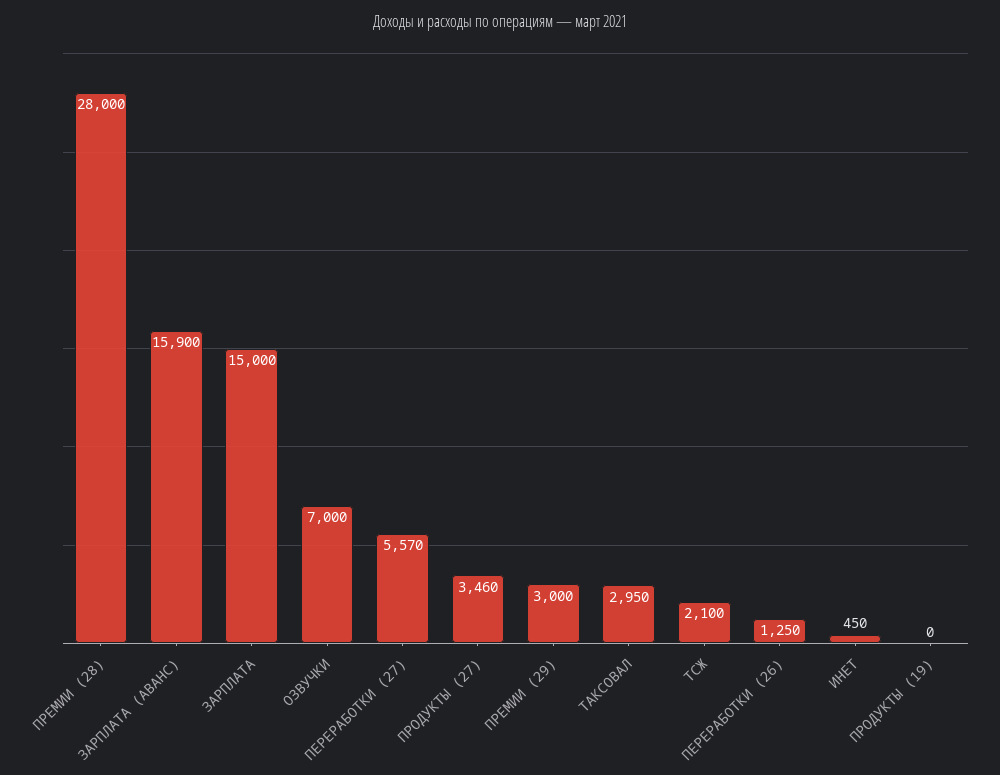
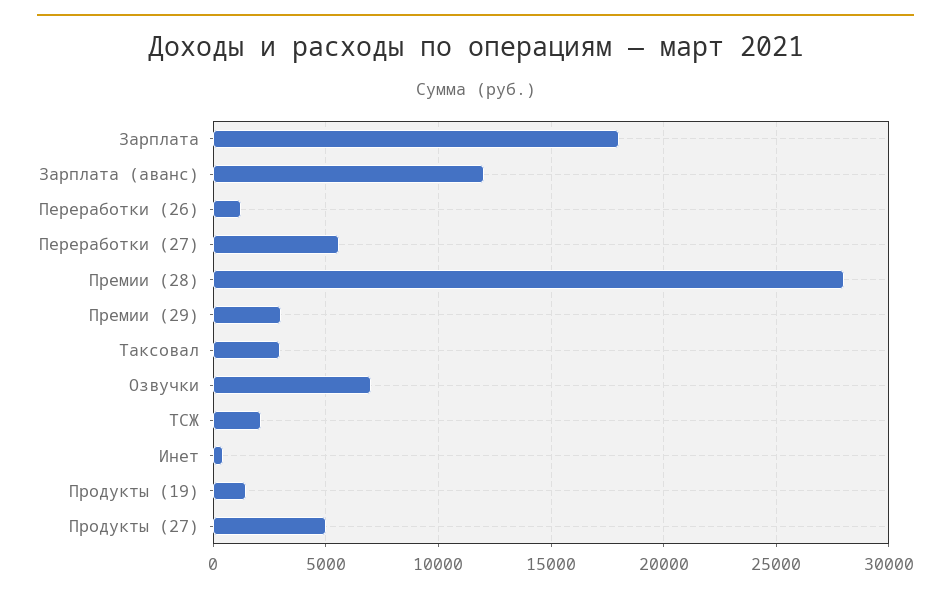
  {
    "ПРЕМИИ (28)": 28000,
-   "ЗАРПЛАТА (АВАНС)": 15900,
+   "ЗАРПЛАТА (АВАНС)": 12000,
-   "ЗАРПЛАТА": 15000,
+   "ЗАРПЛАТА": 18000,
    "ОЗВУЧКИ": 7000,
    "ПЕРЕРАБОТКИ (27)": 5570,
-   "ПРОДУКТЫ (27)": 3460,
+   "ПРОДУКТЫ (27)": 5000,
    "ПРЕМИИ (29)": 3000,
    "ТАКСОВАЛ": 2950,
    "ТСЖ": 2100,
    "ПЕРЕРАБОТКИ (26)": 1250,
    "ИНЕТ": 450,
-   "ПРОДУКТЫ (19)": 0
+   "ПРОДУКТЫ (19)": 1500
  }

